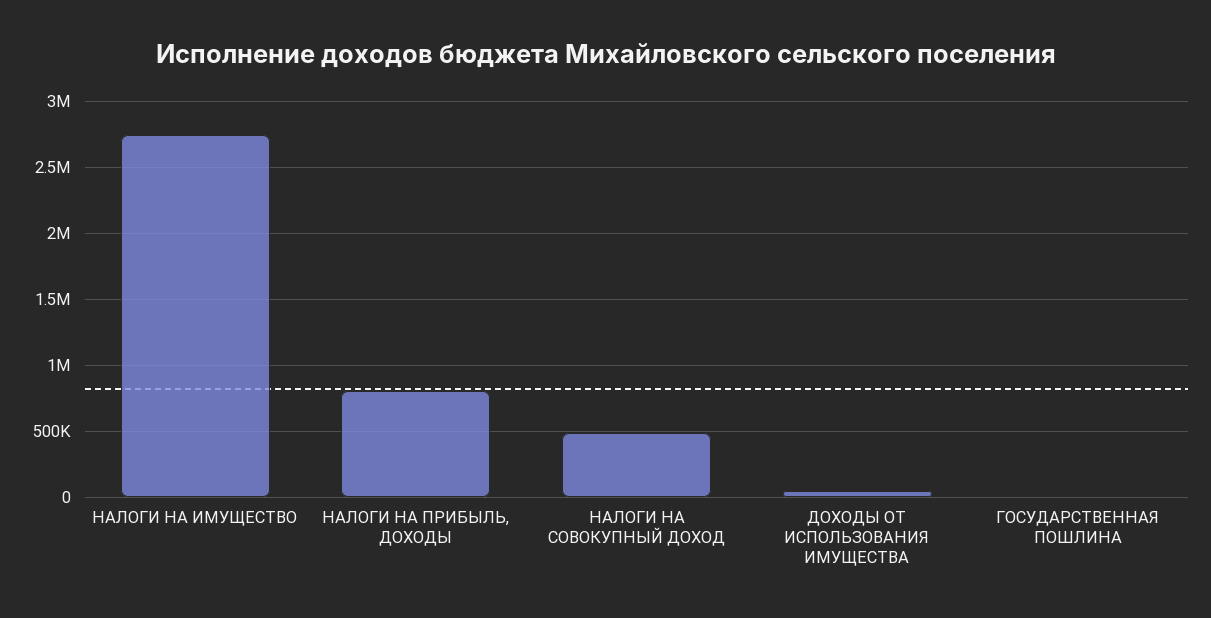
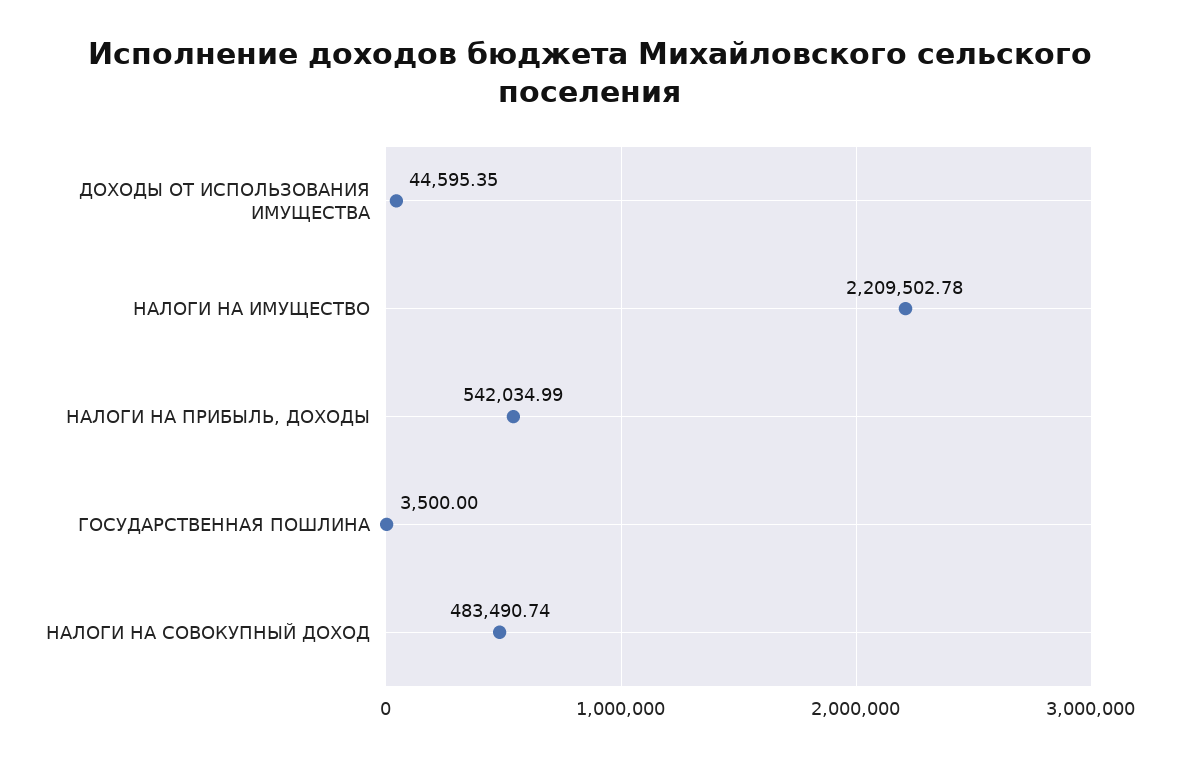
  {
-   "НАЛОГИ НА ИМУЩЕСТВО": 2750000,
+   "НАЛОГИ НА ИМУЩЕСТВО": 2209502.78,
-   "НАЛОГИ НА ПРИБЫЛЬ, ДОХОДЫ": 800000,
+   "НАЛОГИ НА ПРИБЫЛЬ, ДОХОДЫ": 542034.99,
    "НАЛОГИ НА СОВОКУПНЫЙ ДОХОД": 483490.74,
    "ДОХОДЫ ОТ ИСПОЛЬЗОВАНИЯ ИМУЩЕСТВА": 44595.35,
    "ГОСУДАРСТВЕННАЯ ПОШЛИНА": 3500
  }

